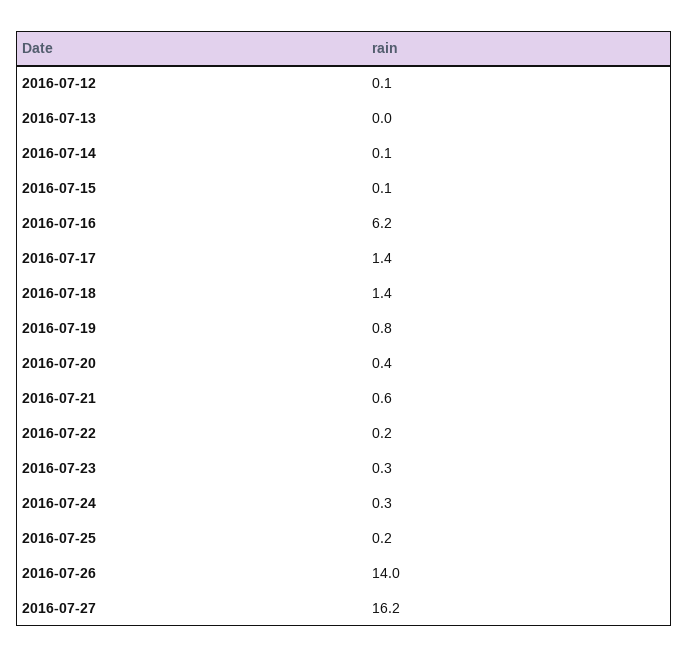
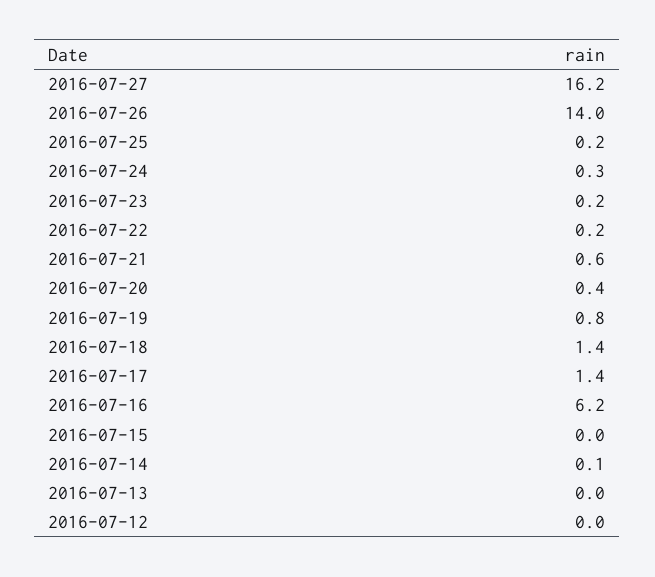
  {
-   "2016-07-12": 0.1,
+   "2016-07-12": 0,
    "2016-07-13": 0,
    "2016-07-14": 0.1,
-   "2016-07-15": 0.1,
+   "2016-07-15": 0,
    "2016-07-16": 6.2,
    "2016-07-17": 1.4,
    "2016-07-18": 1.4,
    "2016-07-19": 0.8,
    "2016-07-20": 0.4,
    "2016-07-21": 0.6,
    "2016-07-22": 0.2,
-   "2016-07-23": 0.3,
+   "2016-07-23": 0.2,
    "2016-07-24": 0.3,
    "2016-07-25": 0.2,
    "2016-07-26": 14,
    "2016-07-27": 16.2
  }

